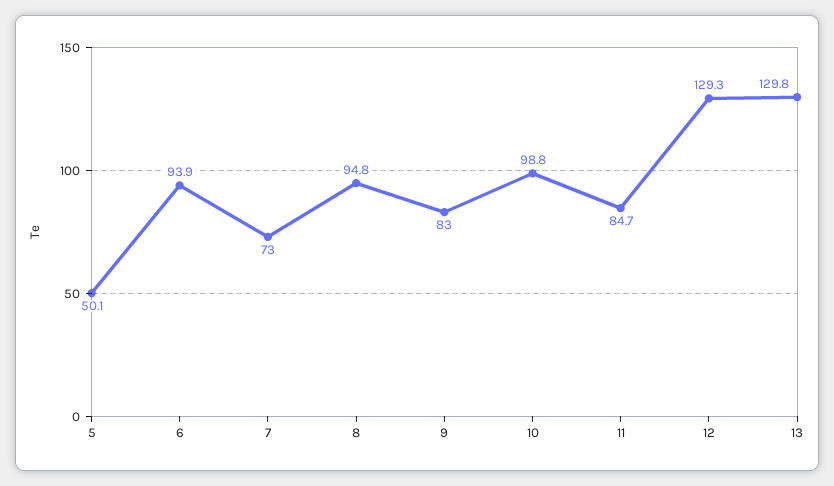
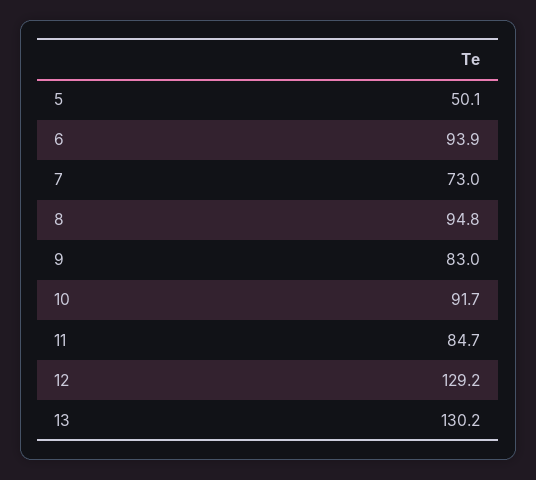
  {
    "5": 50.1,
    "6": 93.9,
    "7": 73,
    "8": 94.8,
    "9": 83,
-   "10": 98.8,
+   "10": 91.7,
    "11": 84.7,
-   "12": 129.3,
+   "12": 129.2,
-   "13": 129.8
+   "13": 130.2
  }

